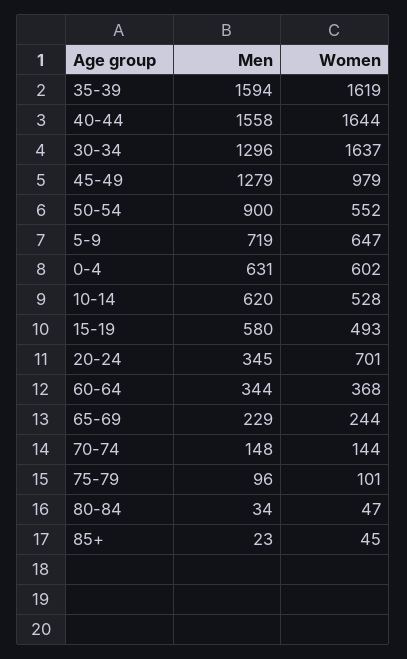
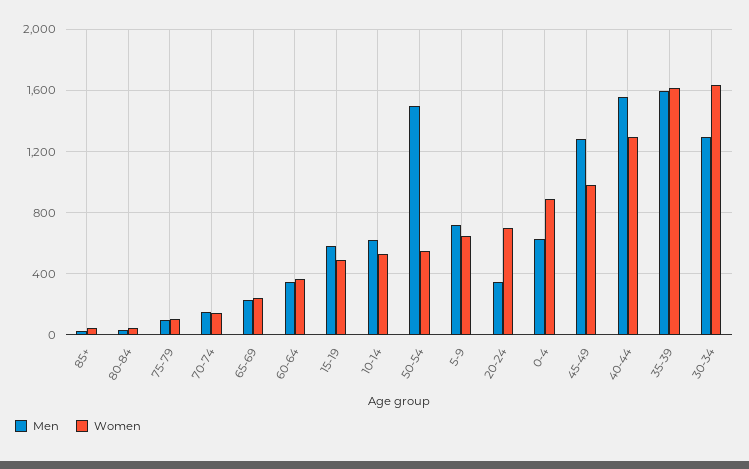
  {
    "Men": {
      "35-39": 1594,
      "40-44": 1558,
      "30-34": 1296,
      "45-49": 1279,
-     "50-54": 900,
+     "50-54": 1500,
      "5-9": 719,
      "0-4": 631,
      "10-14": 620,
      "15-19": 580,
      "20-24": 345,
      "60-64": 344,
      "65-69": 229,
      "70-74": 148,
      "75-79": 96,
      "80-84": 34,
      "85+": 23
    },
    "Women": {
      "35-39": 1619,
-     "40-44": 1644,
+     "40-44": 1300,
      "30-34": 1637,
      "45-49": 979,
      "50-54": 552,
      "5-9": 647,
-     "0-4": 602,
+     "0-4": 900,
      "10-14": 528,
      "15-19": 493,
      "20-24": 701,
      "60-64": 368,
      "65-69": 244,
      "70-74": 144,
      "75-79": 101,
      "80-84": 47,
      "85+": 45
    }
  }

